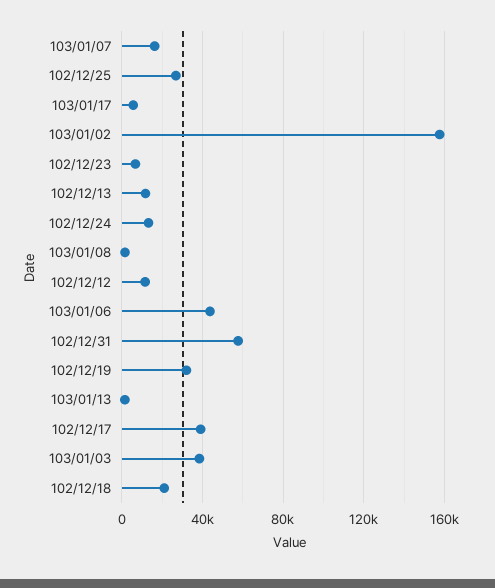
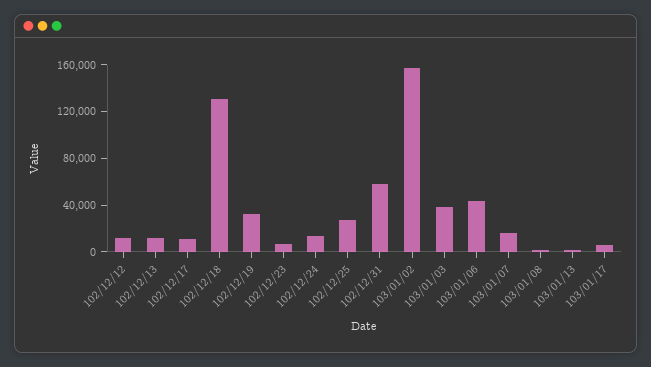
  {
    "103/01/07": 15000,
    "102/12/25": 25000,
    "103/01/17": 5000,
    "103/01/02": 160000,
    "102/12/23": 5000,
    "102/12/13": 10000,
    "102/12/24": 15000,
    "103/01/08": 0,
    "102/12/12": 10000,
    "103/01/06": 45000,
    "102/12/31": 60000,
    "102/12/19": 30000,
    "103/01/13": 0,
-   "102/12/17": 40000,
+   "102/12/17": 10000,
    "103/01/03": 40000,
-   "102/12/18": 20000
+   "102/12/18": 130000
  }

